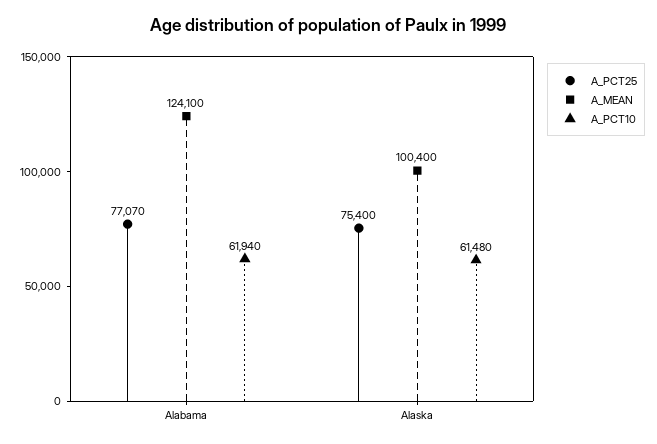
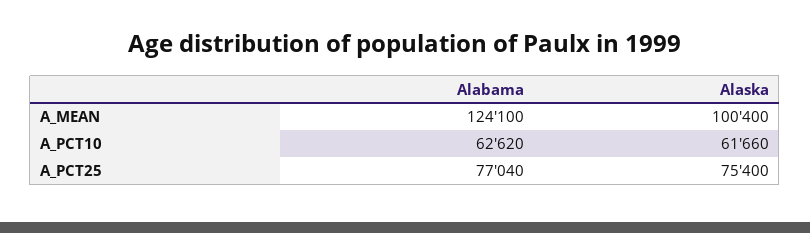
  {
    "A_PCT25": {
-     "Alabama": 77070,
+     "Alabama": 77040,
      "Alaska": 75400
    },
    "A_MEAN": {
      "Alabama": 124100,
      "Alaska": 100400
    },
    "A_PCT10": {
-     "Alabama": 61940,
+     "Alabama": 62620,
-     "Alaska": 61480
+     "Alaska": 61660
    }
  }

